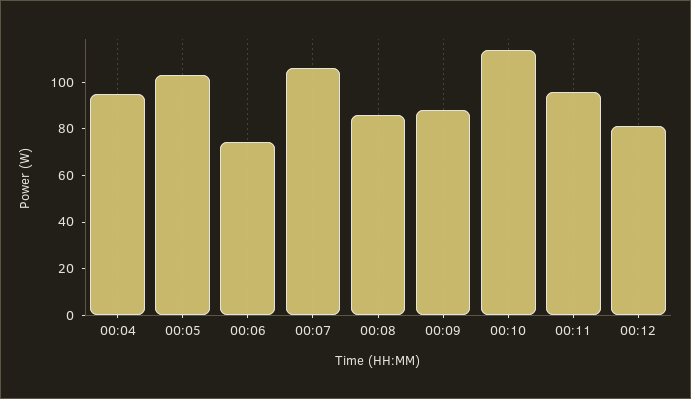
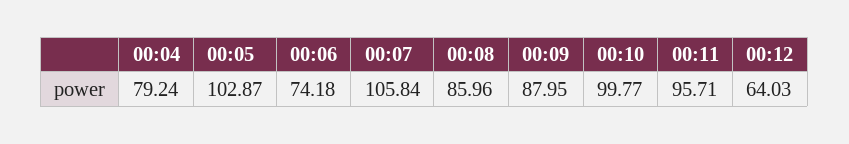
  {
-   "00:04": 95,
+   "00:04": 79.24,
    "00:05": 102.87,
    "00:06": 74.18,
    "00:07": 105.84,
    "00:08": 85.96,
    "00:09": 87.95,
-   "00:10": 115,
+   "00:10": 99.77,
    "00:11": 95.71,
-   "00:12": 80
+   "00:12": 64.03
  }

